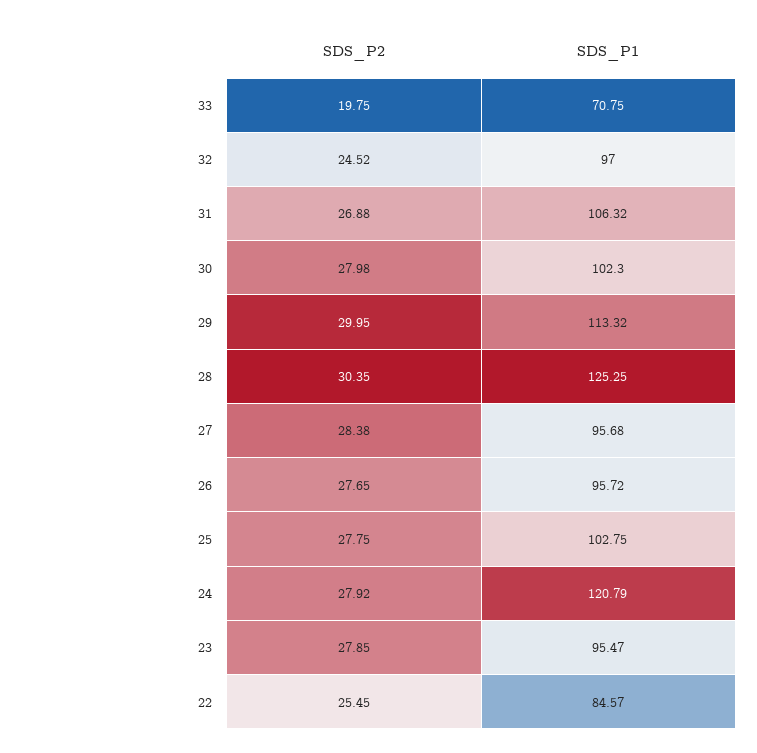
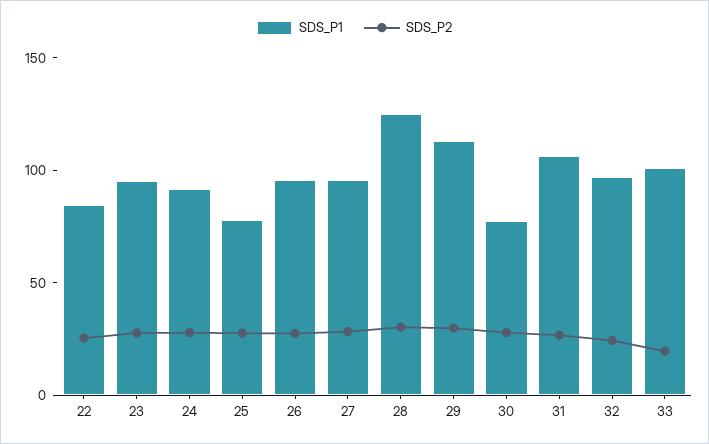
  {
    "SDS_P2": {
      "33": 19.75,
      "32": 24.52,
      "31": 26.88,
      "30": 27.98,
      "29": 29.95,
      "28": 30.35,
      "27": 28.38,
      "26": 27.65,
      "25": 27.75,
      "24": 27.92,
      "23": 27.85,
      "22": 25.45
    },
    "SDS_P1": {
-     "33": 70.75,
+     "33": 100,
      "32": 97,
      "31": 106.32,
-     "30": 102.3,
+     "30": 80,
      "29": 113.32,
      "28": 125.25,
      "27": 95.68,
      "26": 95.72,
-     "25": 102.75,
+     "25": 80,
-     "24": 120.79,
+     "24": 90,
      "23": 95.47,
      "22": 84.57
    }
  }

